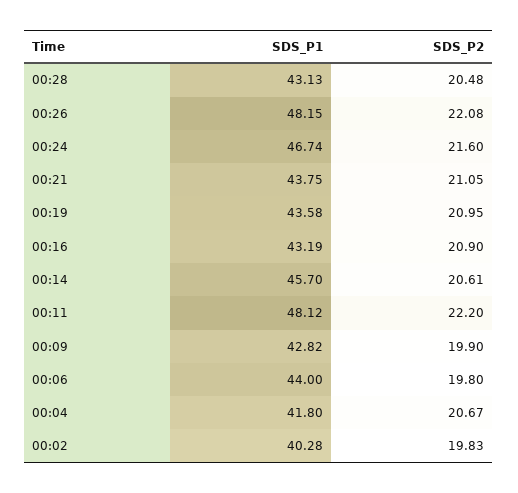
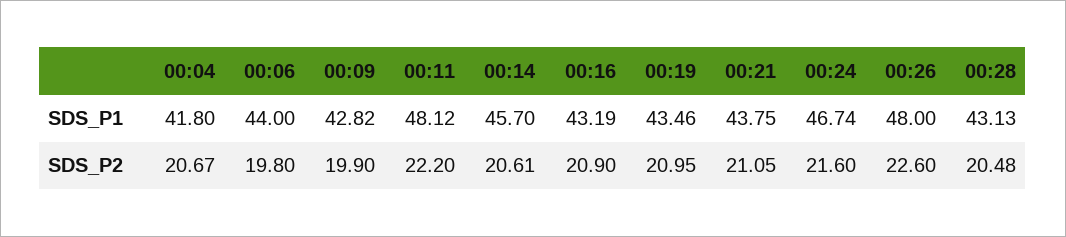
  {
    "SDS_P1": {
      "00:28": 43.13,
-     "00:26": 48.15,
+     "00:26": 48,
      "00:24": 46.74,
      "00:21": 43.75,
-     "00:19": 43.58,
+     "00:19": 43.46,
      "00:16": 43.19,
      "00:14": 45.7,
      "00:11": 48.12,
      "00:09": 42.82,
      "00:06": 44,
-     "00:04": 41.8,
+     "00:04": 41.8
-     "00:02": 40.28
    },
    "SDS_P2": {
      "00:28": 20.48,
-     "00:26": 22.08,
+     "00:26": 22.6,
      "00:24": 21.6,
      "00:21": 21.05,
      "00:19": 20.95,
      "00:16": 20.9,
      "00:14": 20.61,
      "00:11": 22.2,
      "00:09": 19.9,
      "00:06": 19.8,
-     "00:04": 20.67,
+     "00:04": 20.67
-     "00:02": 19.83
    }
  }

